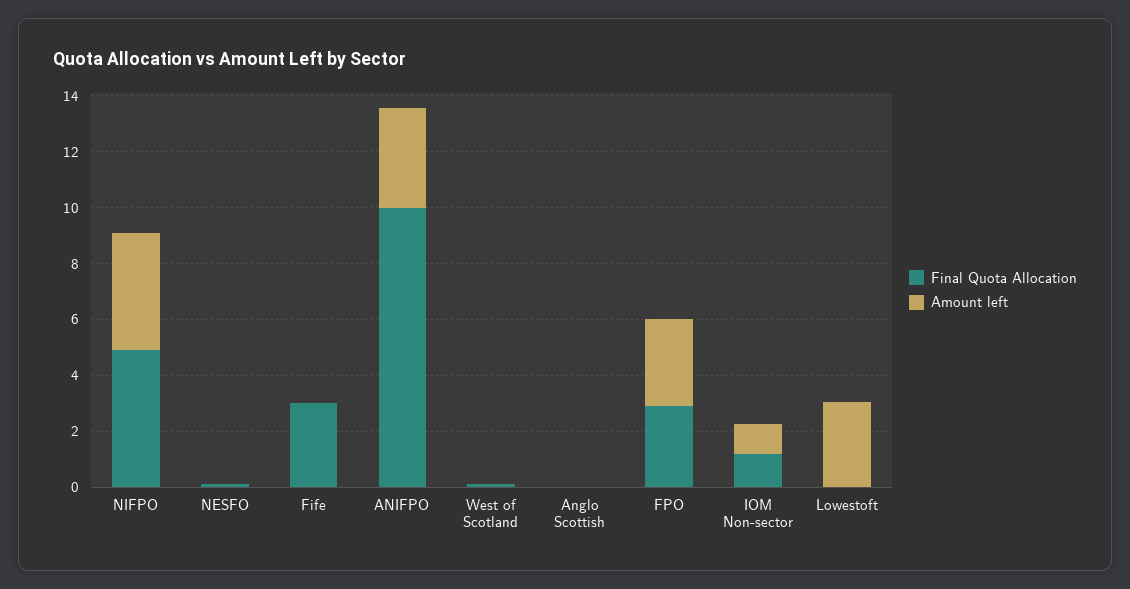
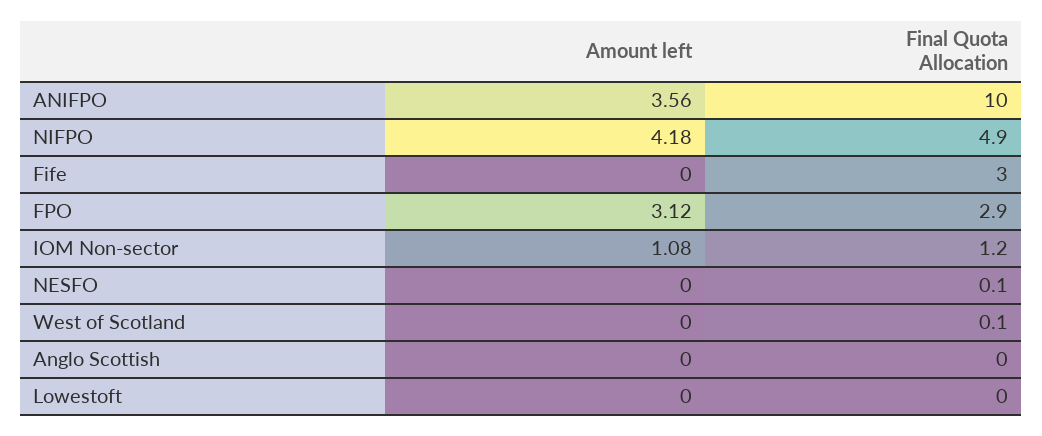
  {
    "Final Quota Allocation": {
      "NIFPO": 4.9,
      "NESFO": 0.1,
      "Fife": 3,
      "ANIFPO": 10,
      "West of Scotland": 0.1,
      "Anglo Scottish": 0,
      "FPO": 2.9,
      "IOM Non-sector": 1.2,
      "Lowestoft": 0
    },
    "Amount left": {
      "NIFPO": 4.18,
      "NESFO": 0,
      "Fife": 0,
      "ANIFPO": 3.56,
      "West of Scotland": 0,
      "Anglo Scottish": 0,
      "FPO": 3.12,
      "IOM Non-sector": 1.08,
-     "Lowestoft": 3
+     "Lowestoft": 0
    }
  }

